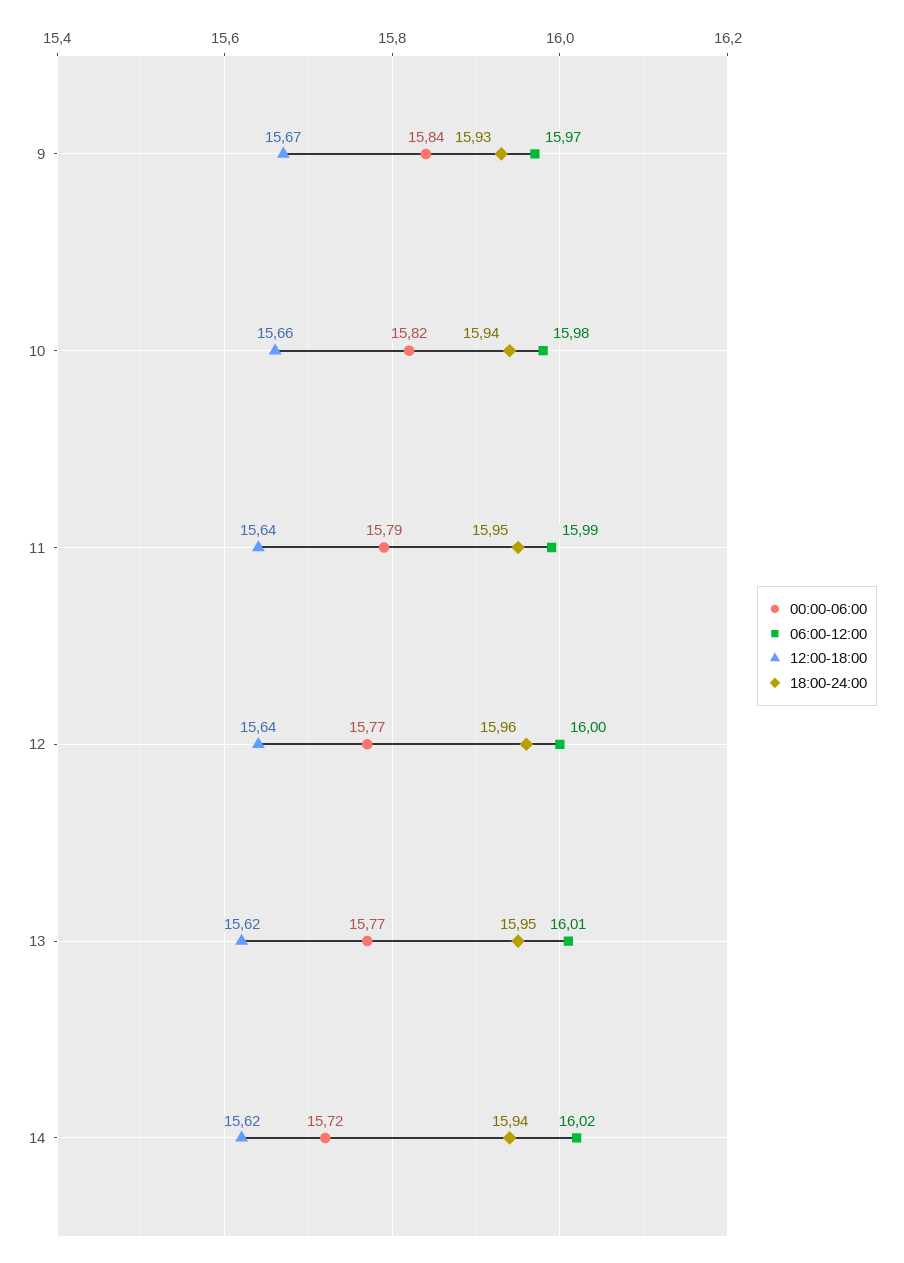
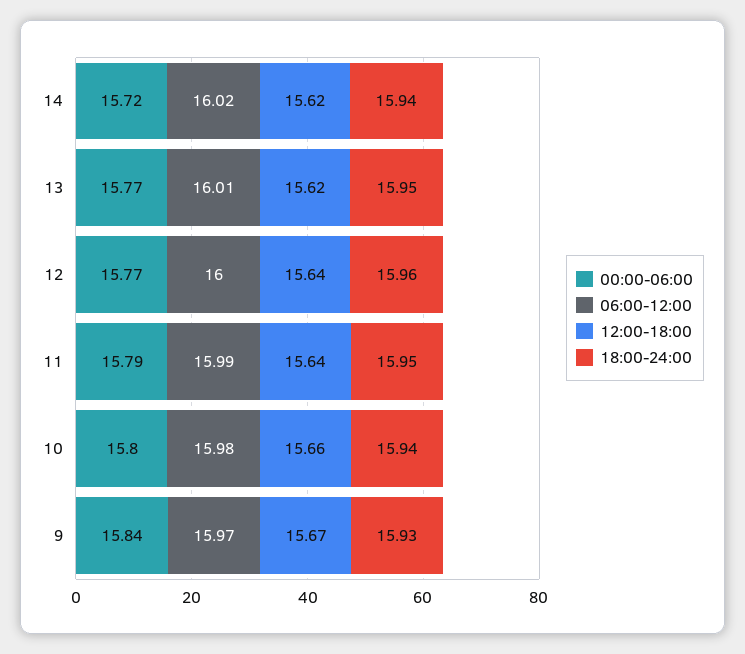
  {
    "00:00-06:00": {
      "9": 15.84,
-     "10": 15.82,
+     "10": 15.8,
      "11": 15.79,
      "12": 15.77,
      "13": 15.77,
      "14": 15.72
    },
    "06:00-12:00": {
      "9": 15.97,
      "10": 15.98,
      "11": 15.99,
      "12": 16,
      "13": 16.01,
      "14": 16.02
    },
    "12:00-18:00": {
      "9": 15.67,
      "10": 15.66,
      "11": 15.64,
      "12": 15.64,
      "13": 15.62,
      "14": 15.62
    },
    "18:00-24:00": {
      "9": 15.93,
      "10": 15.94,
      "11": 15.95,
      "12": 15.96,
      "13": 15.95,
      "14": 15.94
    }
  }

